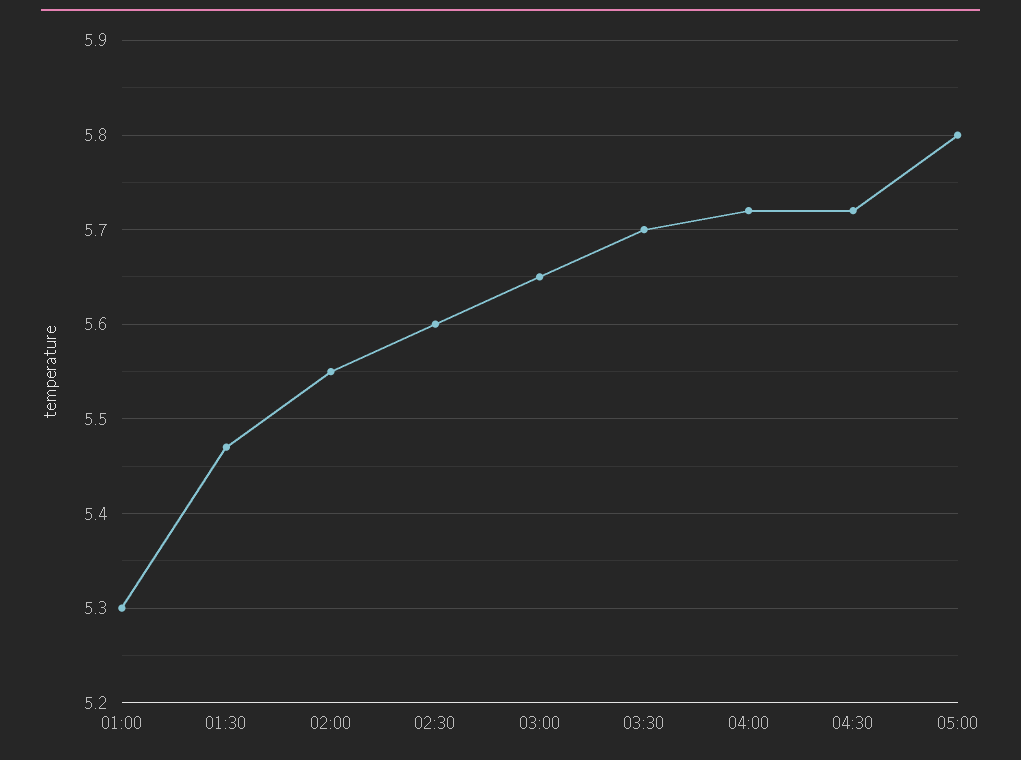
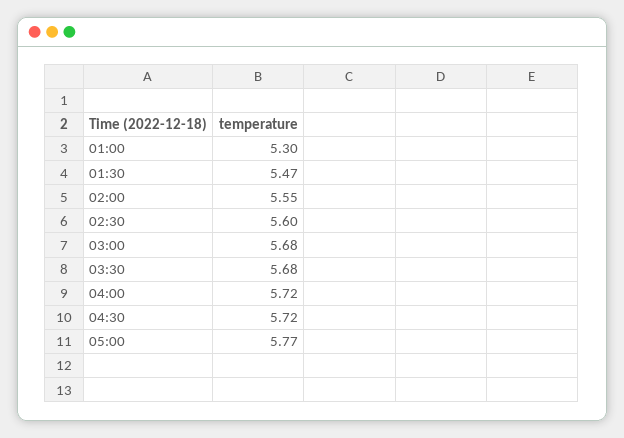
  {
    "01:00": 5.3,
    "01:30": 5.47,
    "02:00": 5.55,
    "02:30": 5.6,
-   "03:00": 5.65,
+   "03:00": 5.68,
-   "03:30": 5.7,
+   "03:30": 5.68,
    "04:00": 5.72,
    "04:30": 5.72,
-   "05:00": 5.8
+   "05:00": 5.77
  }

